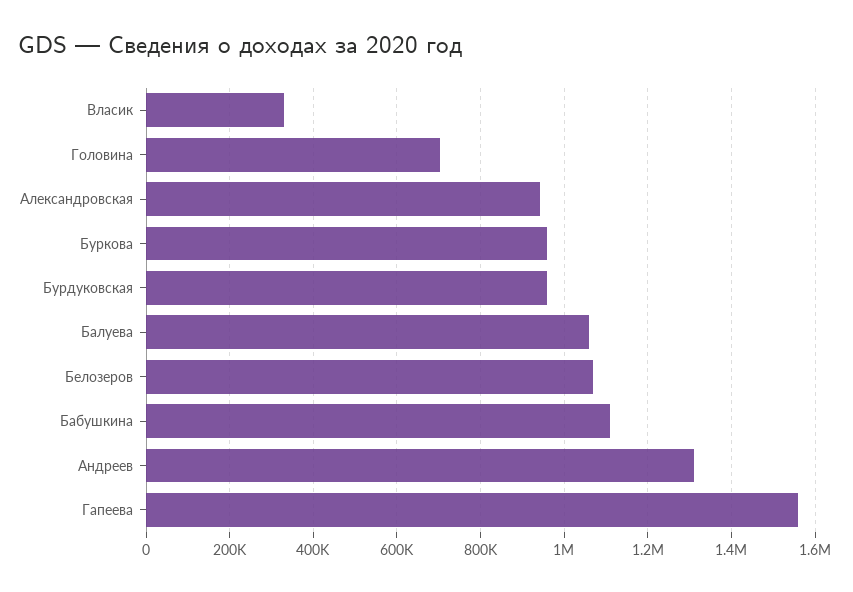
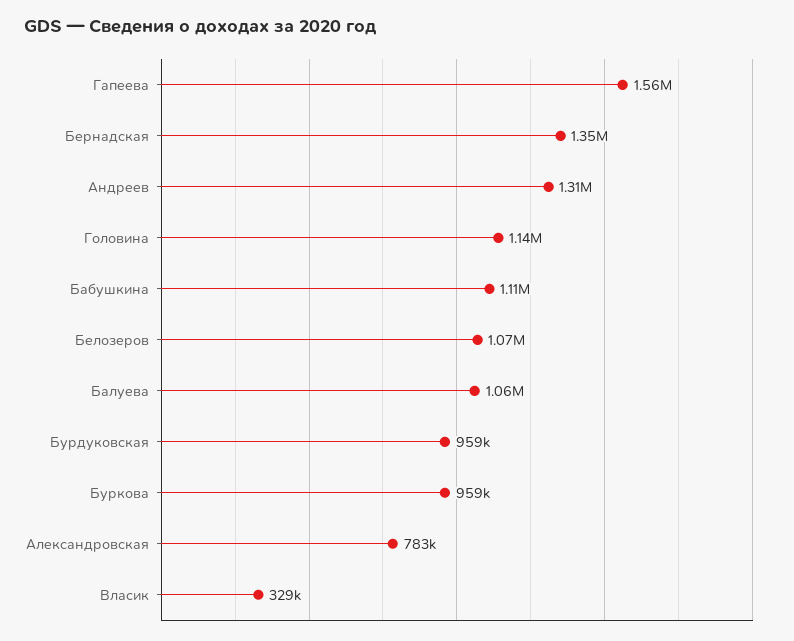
  {
    "Власик": 329000,
-   "Головина": 700000,
+   "Головина": 1140000,
-   "Александровская": 940000,
+   "Александровская": 783000,
    "Буркова": 959000,
    "Бурдуковская": 959000,
    "Балуева": 1060000,
    "Белозеров": 1070000,
    "Бабушкина": 1110000,
    "Андреев": 1310000,
-   "Гапеева": 1560000
+   "Гапеева": 1560000,
+   "Бернадская": 1350000
  }

